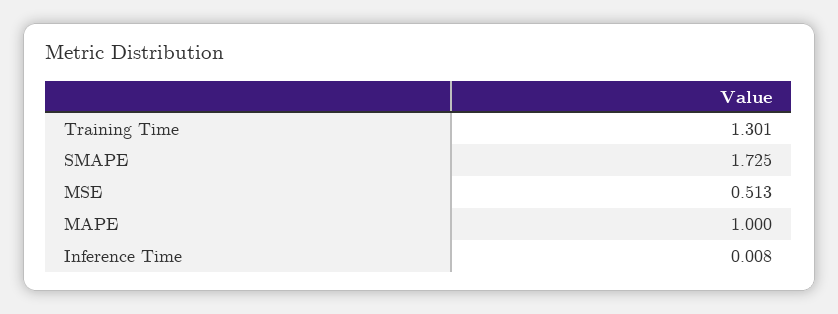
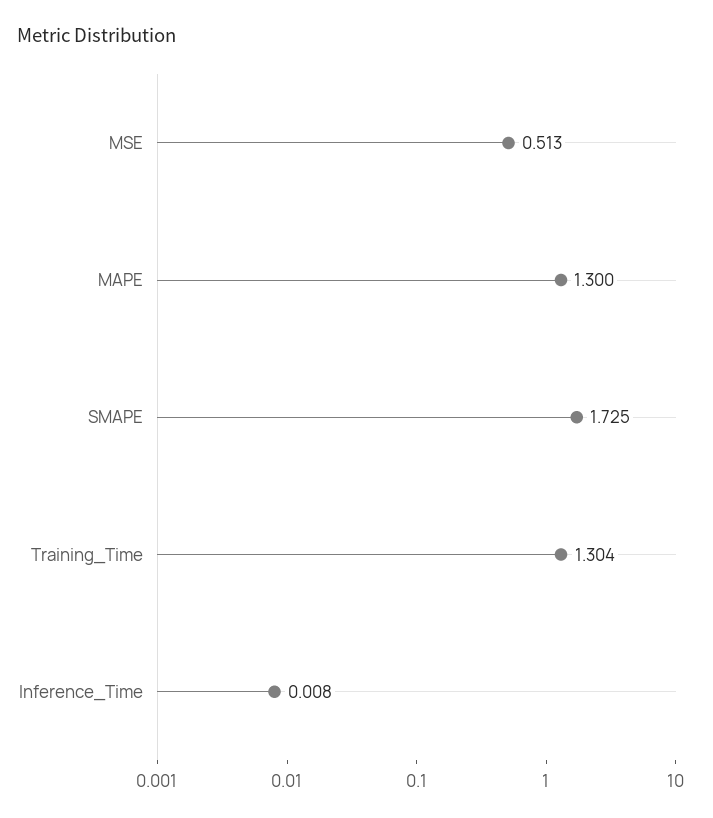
  {
-   "Training Time": 1.301,
+   "Training Time": 1.304,
    "SMAPE": 1.725,
    "MSE": 0.513,
-   "MAPE": 1,
+   "MAPE": 1.3,
    "Inference Time": 0.008
  }

